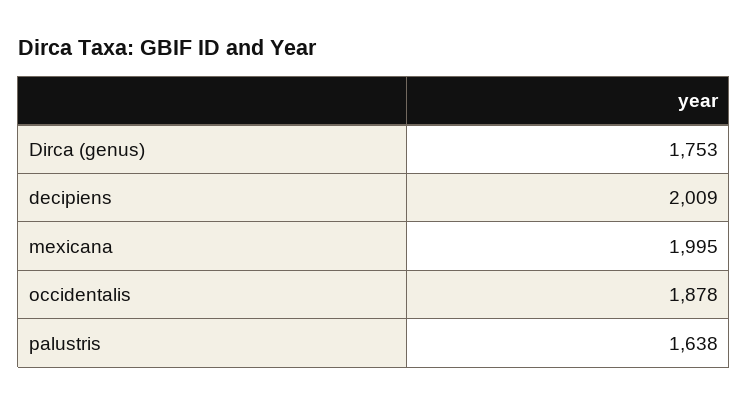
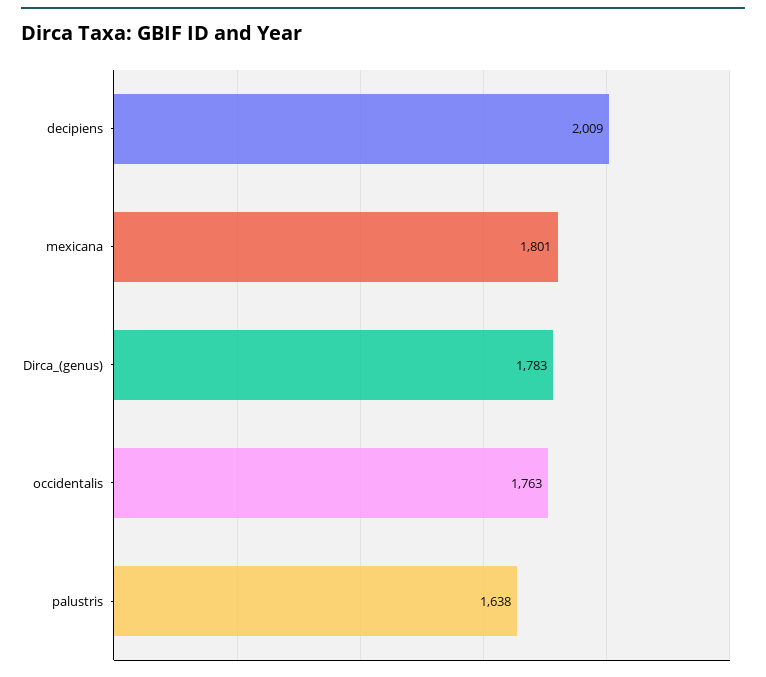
  {
-   "Dirca (genus)": 1753,
+   "Dirca (genus)": 1783,
    "decipiens": 2009,
-   "mexicana": 1995,
+   "mexicana": 1801,
-   "occidentalis": 1878,
+   "occidentalis": 1763,
    "palustris": 1638
  }

